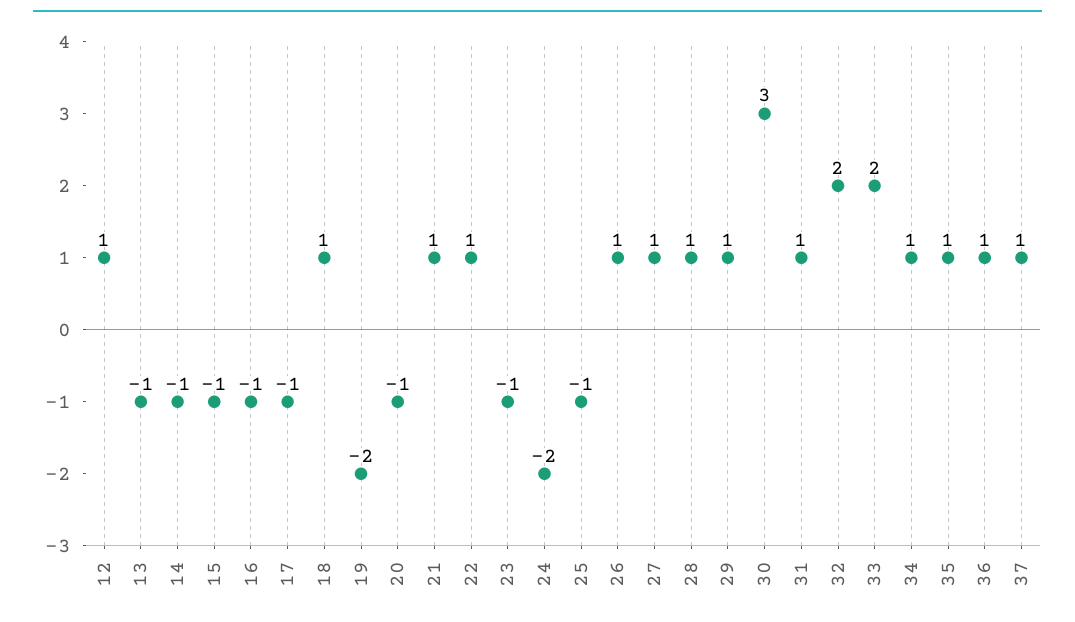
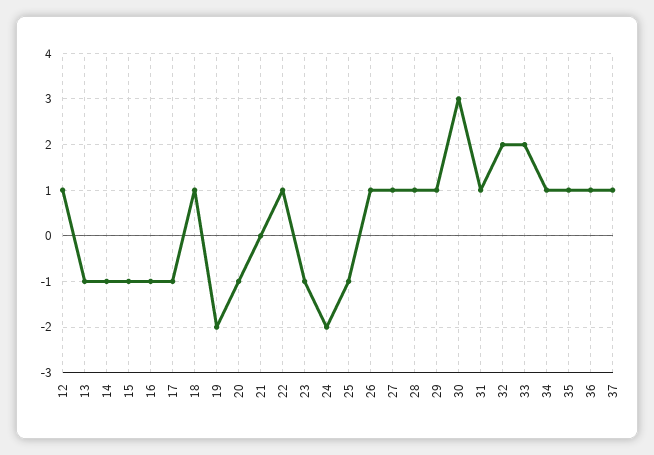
  {
    "12": 1,
    "13": -1,
    "14": -1,
    "15": -1,
    "16": -1,
    "17": -1,
    "18": 1,
    "19": -2,
    "20": -1,
-   "21": 1,
+   "21": 0,
    "22": 1,
    "23": -1,
    "24": -2,
    "25": -1,
    "26": 1,
    "27": 1,
    "28": 1,
    "29": 1,
    "30": 3,
    "31": 1,
    "32": 2,
    "33": 2,
    "34": 1,
    "35": 1,
    "36": 1,
    "37": 1
  }

